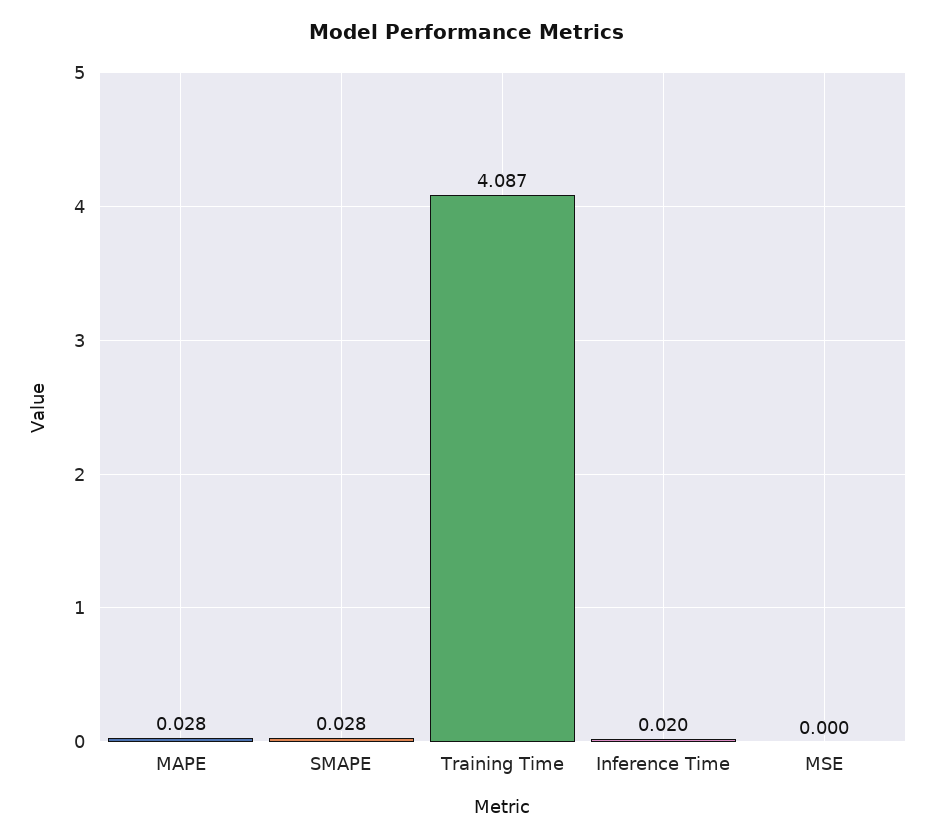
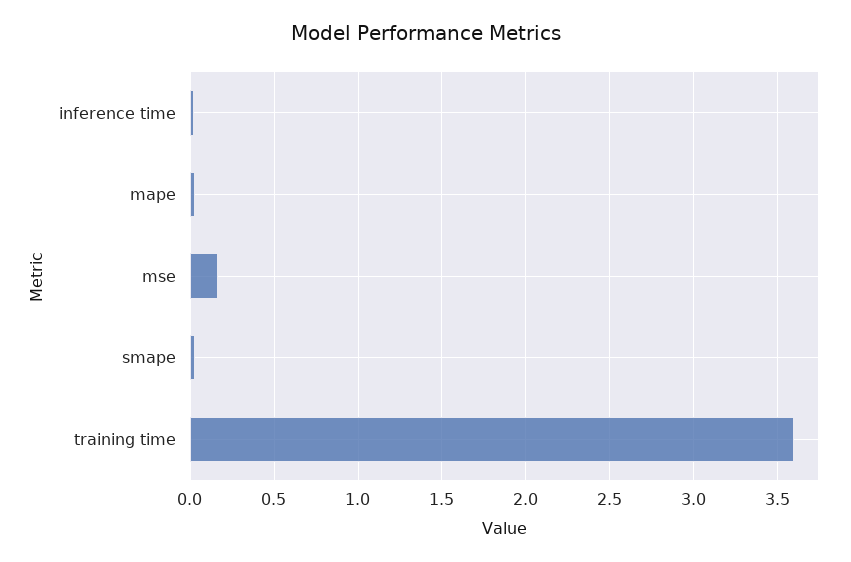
  {
    "MAPE": 0.028,
    "SMAPE": 0.028,
-   "Training Time": 4.087,
+   "Training Time": 3.6,
    "Inference Time": 0.02,
-   "MSE": 0
+   "MSE": 0.15
  }

